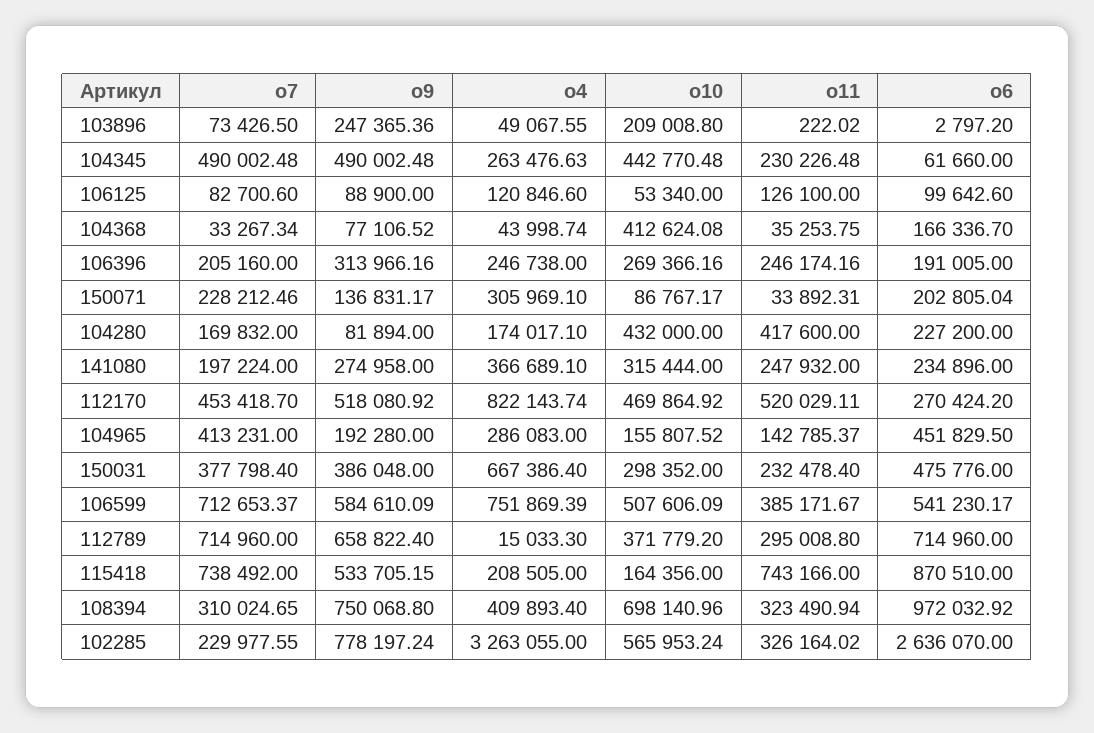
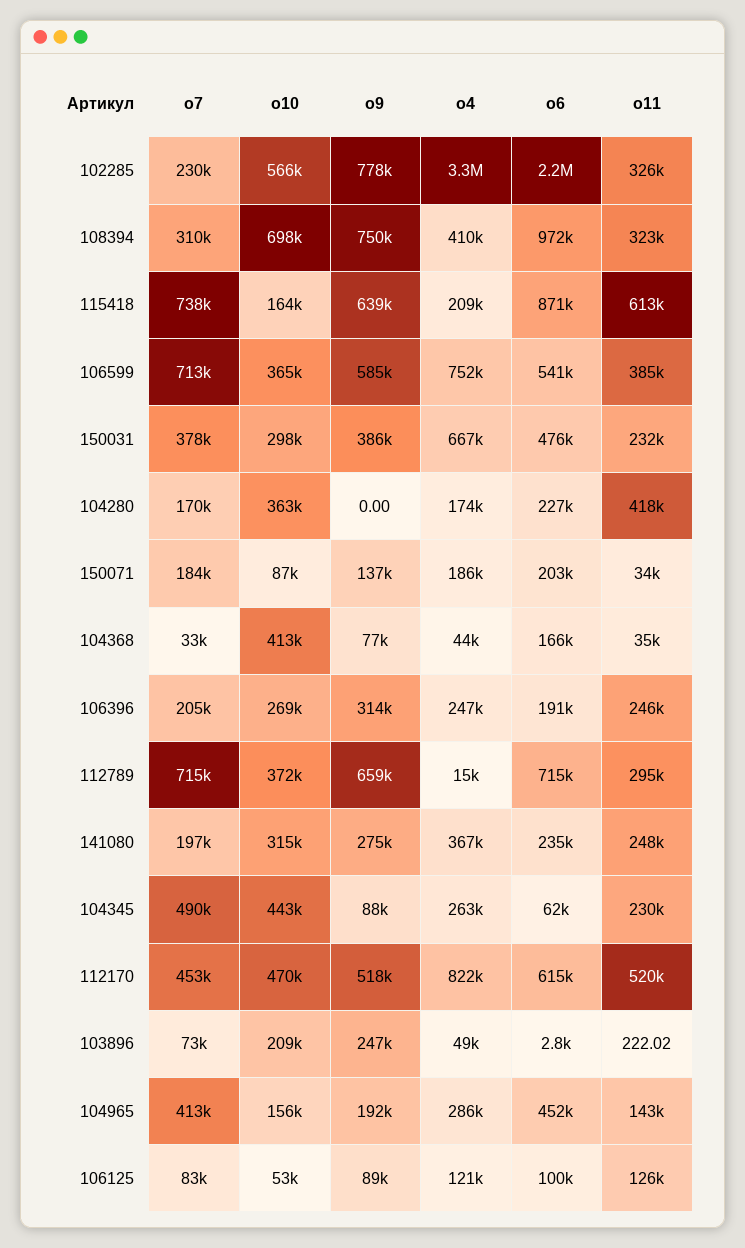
  {
    "о7": {
      "103896": 73426.5,
      "104345": 490002.48,
      "106125": 82700.6,
      "104368": 33267.34,
      "106396": 205160,
-     "150071": 228212.46,
+     "150071": 184000,
      "104280": 169832,
      "141080": 197224,
      "112170": 453418.7,
      "104965": 413231,
      "150031": 377798.4,
      "106599": 712653.37,
      "112789": 714960,
      "115418": 738492,
      "108394": 310024.65,
      "102285": 229977.55
    },
    "о9": {
      "103896": 247365.36,
-     "104345": 490002.48,
+     "104345": 88000,
      "106125": 88900,
      "104368": 77106.52,
      "106396": 313966.16,
      "150071": 136831.17,
-     "104280": 81894,
+     "104280": 0,
      "141080": 274958,
      "112170": 518080.92,
      "104965": 192280,
      "150031": 386048,
      "106599": 584610.09,
      "112789": 658822.4,
-     "115418": 533705.15,
+     "115418": 639000,
      "108394": 750068.8,
      "102285": 778197.24
    },
    "о4": {
      "103896": 49067.55,
      "104345": 263476.63,
      "106125": 120846.6,
      "104368": 43998.74,
      "106396": 246738,
-     "150071": 305969.1,
+     "150071": 186000,
      "104280": 174017.1,
      "141080": 366689.1,
      "112170": 822143.74,
      "104965": 286083,
      "150031": 667386.4,
      "106599": 751869.39,
      "112789": 15033.3,
      "115418": 208505,
      "108394": 409893.4,
      "102285": 3263055
    },
    "о10": {
      "103896": 209008.8,
      "104345": 442770.48,
      "106125": 53340,
      "104368": 412624.08,
      "106396": 269366.16,
      "150071": 86767.17,
-     "104280": 432000,
+     "104280": 363000,
      "141080": 315444,
      "112170": 469864.92,
      "104965": 155807.52,
      "150031": 298352,
-     "106599": 507606.09,
+     "106599": 365000,
      "112789": 371779.2,
      "115418": 164356,
      "108394": 698140.96,
      "102285": 565953.24
    },
    "о11": {
      "103896": 222.02,
      "104345": 230226.48,
      "106125": 126100,
      "104368": 35253.75,
      "106396": 246174.16,
      "150071": 33892.31,
      "104280": 417600,
      "141080": 247932,
      "112170": 520029.11,
      "104965": 142785.37,
      "150031": 232478.4,
      "106599": 385171.67,
      "112789": 295008.8,
-     "115418": 743166,
+     "115418": 613000,
      "108394": 323490.94,
      "102285": 326164.02
    },
    "о6": {
      "103896": 2797.2,
      "104345": 61660,
      "106125": 99642.6,
      "104368": 166336.7,
      "106396": 191005,
      "150071": 202805.04,
      "104280": 227200,
      "141080": 234896,
-     "112170": 270424.2,
+     "112170": 615000,
      "104965": 451829.5,
      "150031": 475776,
      "106599": 541230.17,
      "112789": 714960,
      "115418": 870510,
      "108394": 972032.92,
-     "102285": 2636070
+     "102285": 2200000
    }
  }

